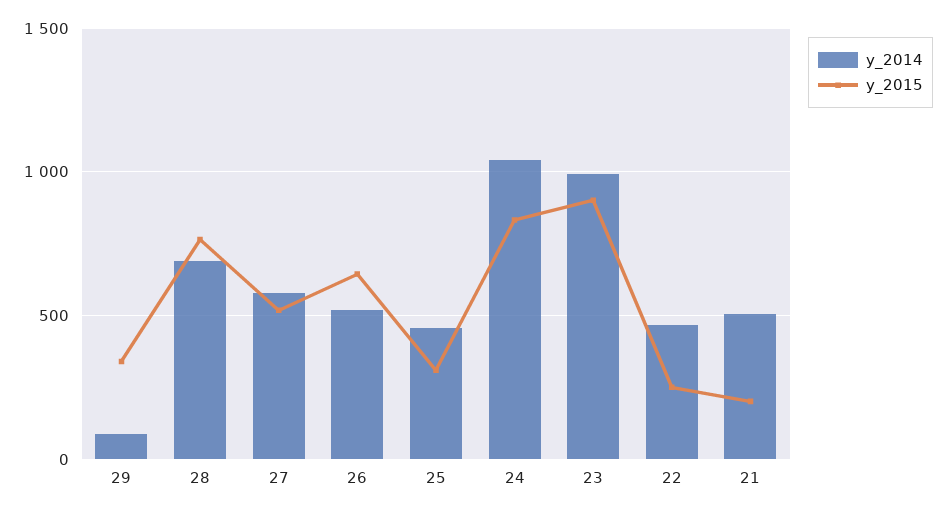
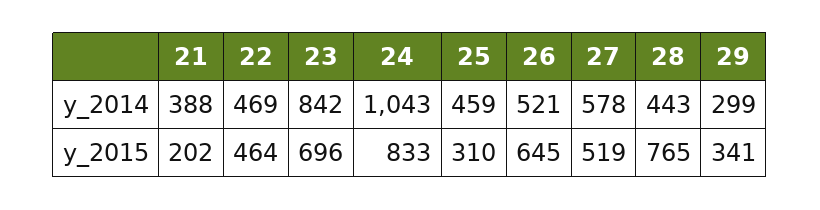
  {
    "y_2014": {
-     "29": 100,
+     "29": 299,
-     "28": 700,
+     "28": 443,
      "27": 578,
      "26": 521,
      "25": 459,
      "24": 1043,
-     "23": 1000,
+     "23": 842,
      "22": 469,
-     "21": 500
+     "21": 388
    },
    "y_2015": {
      "29": 341,
      "28": 765,
      "27": 519,
      "26": 645,
      "25": 310,
      "24": 833,
-     "23": 900,
+     "23": 696,
-     "22": 250,
+     "22": 464,
      "21": 202
    }
  }

